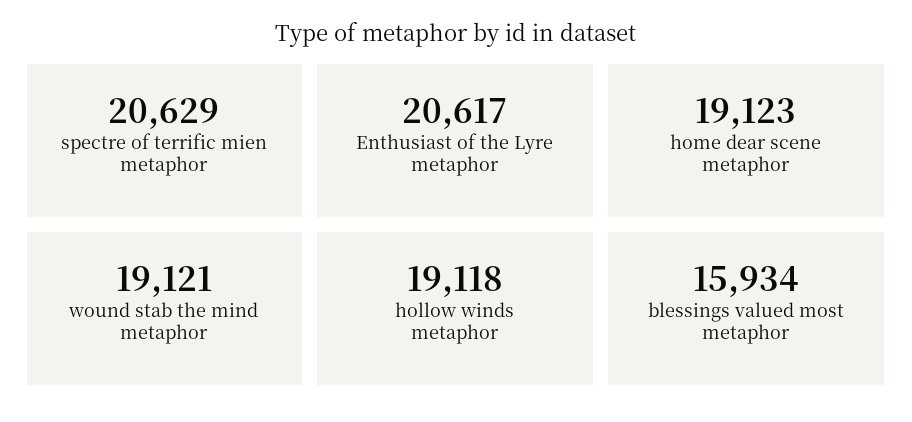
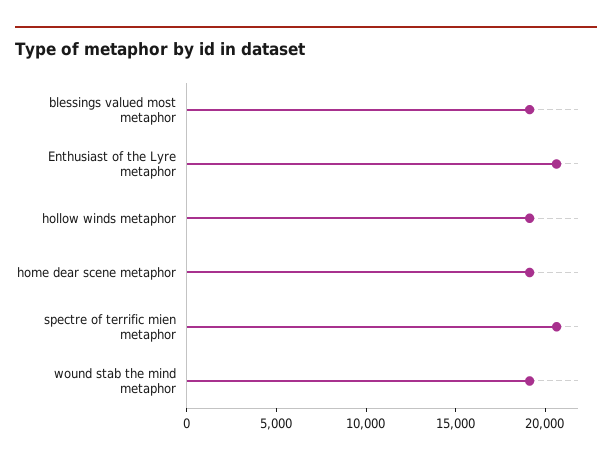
  {
    "spectre of terrific mien metaphor": 20629,
    "Enthusiast of the Lyre metaphor": 20617,
    "home dear scene metaphor": 19123,
    "wound stab the mind metaphor": 19121,
    "hollow winds metaphor": 19118,
-   "blessings valued most metaphor": 15934
+   "blessings valued most metaphor": 19000
  }

